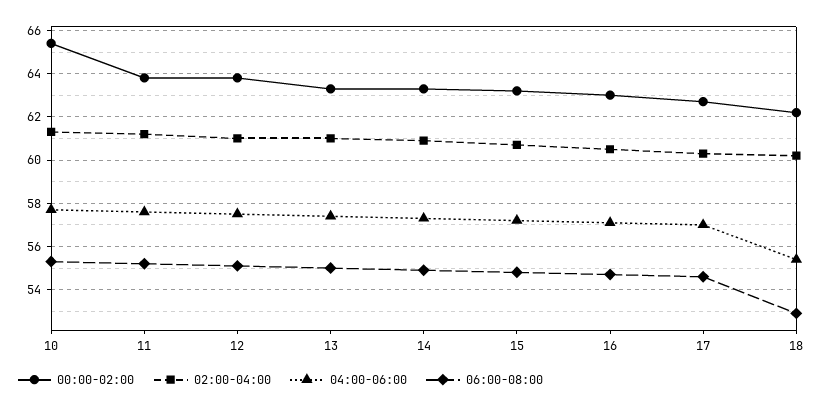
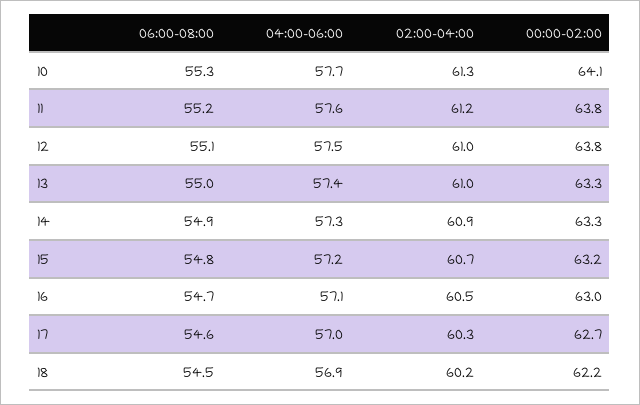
  {
    "00:00-02:00": {
-     "10": 65.5,
+     "10": 64.1,
      "11": 63.8,
      "12": 63.8,
      "13": 63.3,
      "14": 63.3,
      "15": 63.2,
      "16": 63,
      "17": 62.7,
      "18": 62.2
    },
    "02:00-04:00": {
      "10": 61.3,
      "11": 61.2,
      "12": 61,
      "13": 61,
      "14": 60.9,
      "15": 60.7,
      "16": 60.5,
      "17": 60.3,
      "18": 60.2
    },
    "04:00-06:00": {
      "10": 57.7,
      "11": 57.6,
      "12": 57.5,
      "13": 57.4,
      "14": 57.3,
      "15": 57.2,
      "16": 57.1,
      "17": 57,
-     "18": 55.5
+     "18": 56.9
    },
    "06:00-08:00": {
      "10": 55.3,
      "11": 55.2,
      "12": 55.1,
      "13": 55,
      "14": 54.9,
      "15": 54.8,
      "16": 54.7,
      "17": 54.6,
-     "18": 53
+     "18": 54.5
    }
  }

